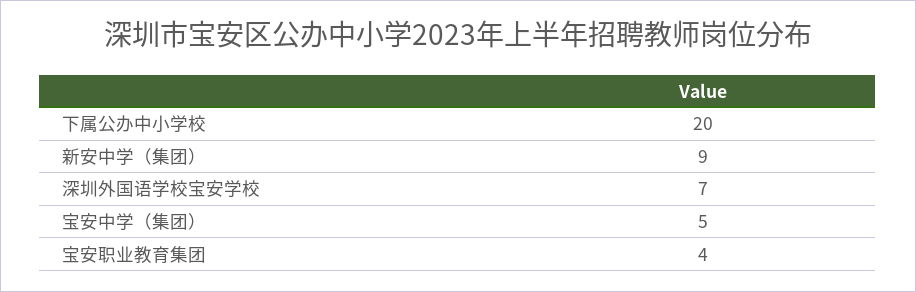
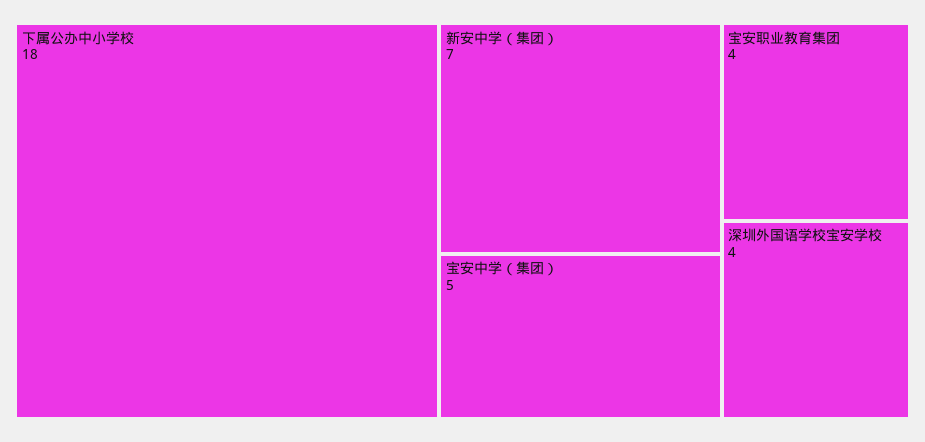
  {
-   "下属公办中小学校": 20,
+   "下属公办中小学校": 18,
-   "新安中学（集团）": 9,
+   "新安中学（集团）": 7,
-   "深圳外国语学校宝安学校": 7,
+   "深圳外国语学校宝安学校": 4,
    "宝安中学（集团）": 5,
    "宝安职业教育集团": 4
  }

